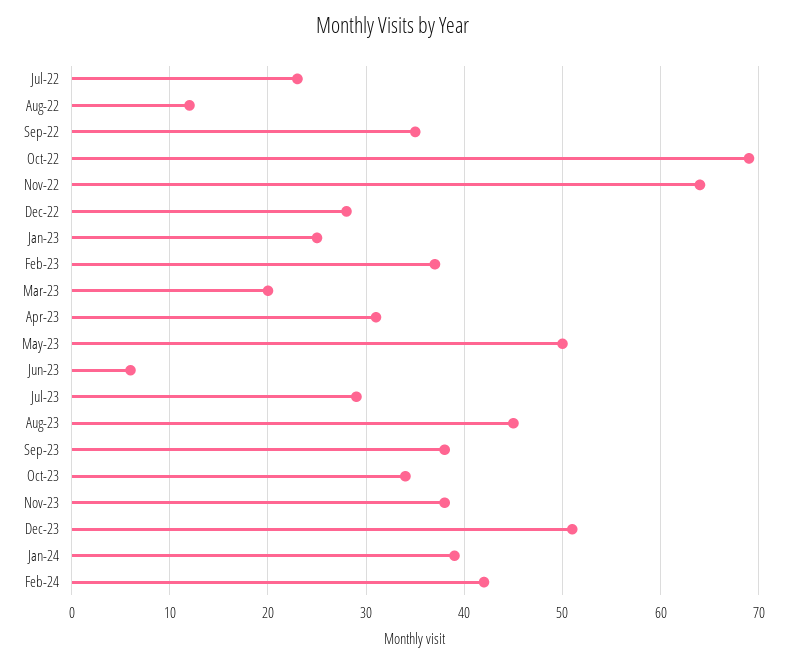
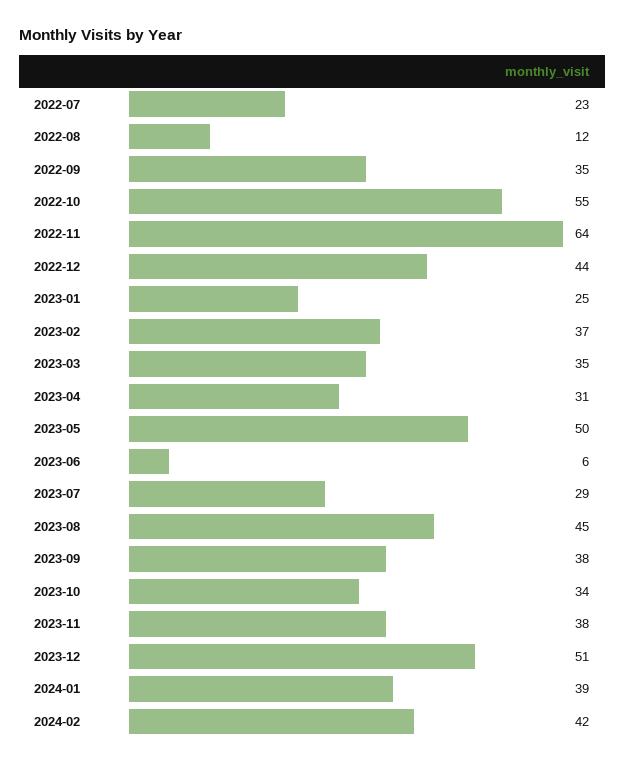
  {
    "Jul-22": 23,
    "Aug-22": 12,
    "Sep-22": 35,
-   "Oct-22": 69,
+   "Oct-22": 55,
    "Nov-22": 64,
-   "Dec-22": 28,
+   "Dec-22": 44,
    "Jan-23": 25,
    "Feb-23": 37,
-   "Mar-23": 20,
+   "Mar-23": 35,
    "Apr-23": 31,
    "May-23": 50,
    "Jun-23": 6,
    "Jul-23": 29,
    "Aug-23": 45,
    "Sep-23": 38,
    "Oct-23": 34,
    "Nov-23": 38,
    "Dec-23": 51,
    "Jan-24": 39,
    "Feb-24": 42
  }

